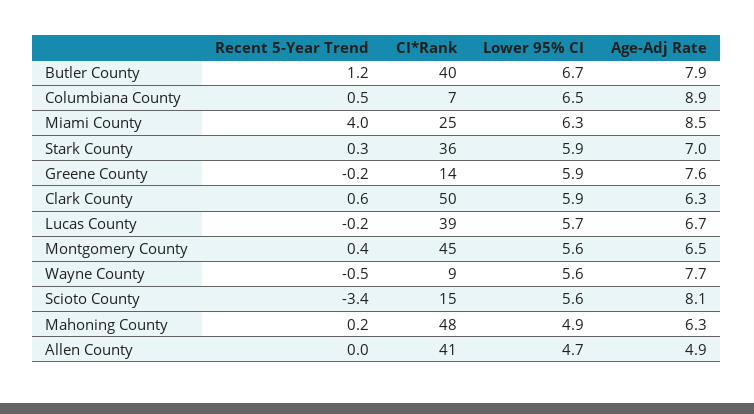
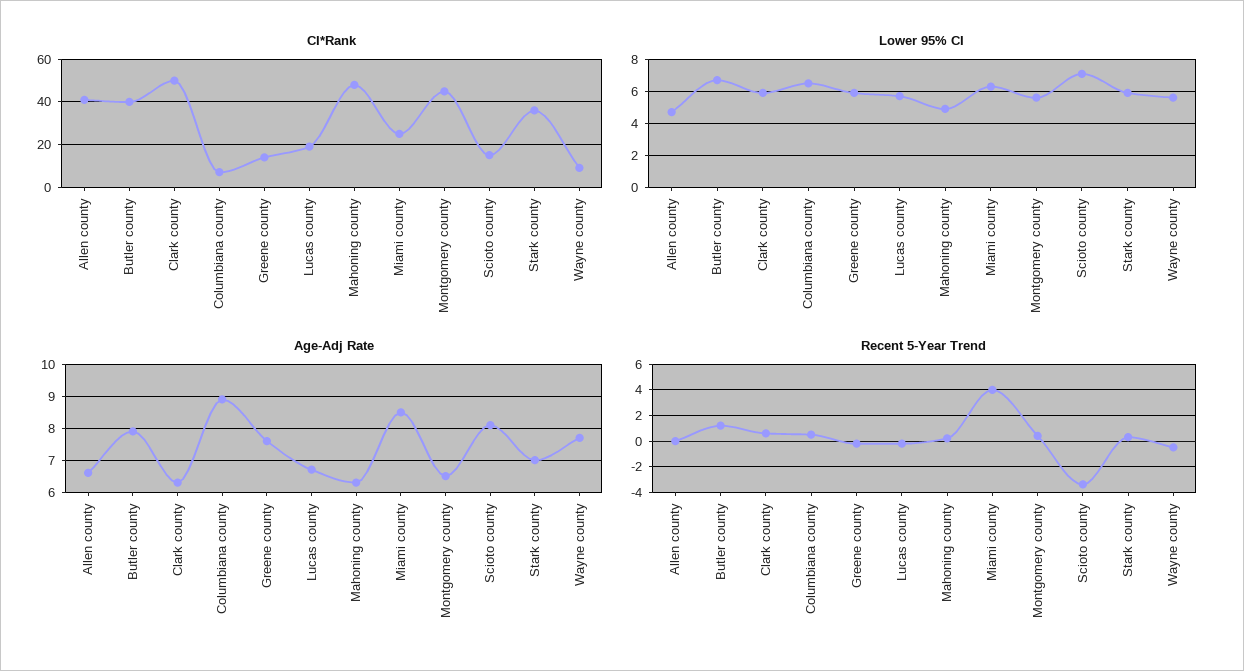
  {
    "Recent 5-Year Trend": {
      "Butler County": 1.2,
      "Columbiana County": 0.5,
      "Miami County": 4,
      "Stark County": 0.3,
      "Greene County": -0.2,
      "Clark County": 0.6,
      "Lucas County": -0.2,
      "Montgomery County": 0.4,
      "Wayne County": -0.5,
      "Scioto County": -3.4,
      "Mahoning County": 0.2,
      "Allen County": 0
    },
    "CI*Rank": {
      "Butler County": 40,
      "Columbiana County": 7,
      "Miami County": 25,
      "Stark County": 36,
      "Greene County": 14,
      "Clark County": 50,
-     "Lucas County": 39,
+     "Lucas County": 20,
      "Montgomery County": 45,
      "Wayne County": 9,
      "Scioto County": 15,
      "Mahoning County": 48,
      "Allen County": 41
    },
    "Lower 95% CI": {
      "Butler County": 6.7,
      "Columbiana County": 6.5,
      "Miami County": 6.3,
      "Stark County": 5.9,
      "Greene County": 5.9,
      "Clark County": 5.9,
      "Lucas County": 5.7,
      "Montgomery County": 5.6,
      "Wayne County": 5.6,
-     "Scioto County": 5.6,
+     "Scioto County": 7,
      "Mahoning County": 4.9,
      "Allen County": 4.7
    },
    "Age-Adj Rate": {
      "Butler County": 7.9,
      "Columbiana County": 8.9,
      "Miami County": 8.5,
      "Stark County": 7,
      "Greene County": 7.6,
      "Clark County": 6.3,
      "Lucas County": 6.7,
      "Montgomery County": 6.5,
      "Wayne County": 7.7,
      "Scioto County": 8.1,
      "Mahoning County": 6.3,
-     "Allen County": 4.9
+     "Allen County": 6.5
    }
  }

